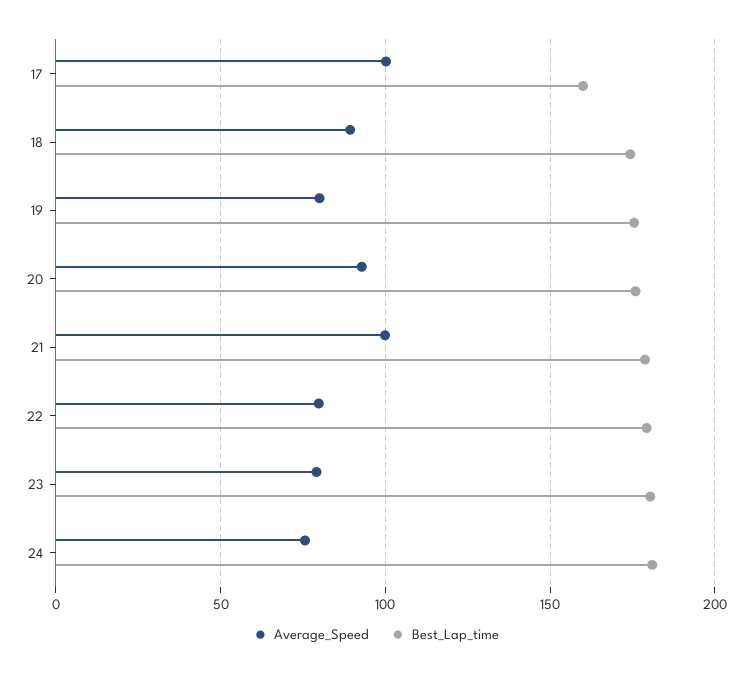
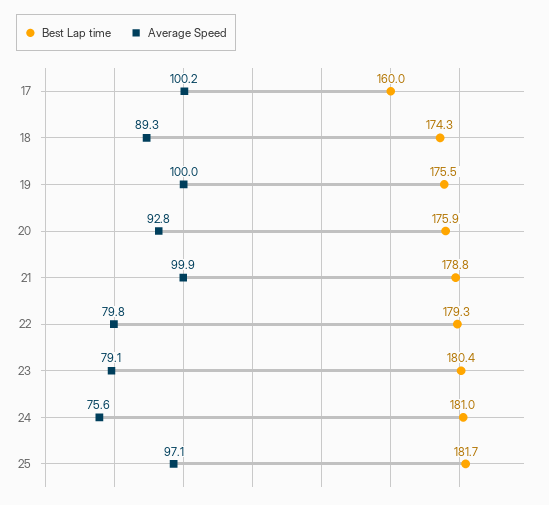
  {
    "Average_Speed": {
      "17": 100.2,
      "18": 89.3,
-     "19": 80,
+     "19": 100,
      "20": 92.8,
      "21": 99.9,
      "22": 79.8,
      "23": 79.1,
-     "24": 75.6
+     "24": 75.6,
+     "25": 97.1
    },
    "Best_Lap_time": {
      "17": 160,
      "18": 174.3,
      "19": 175.5,
      "20": 175.9,
      "21": 178.8,
      "22": 179.3,
      "23": 180.4,
-     "24": 181
+     "24": 181,
+     "25": 181.7
    }
  }

